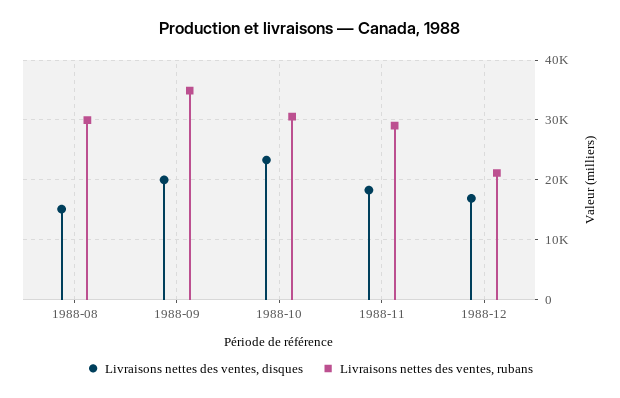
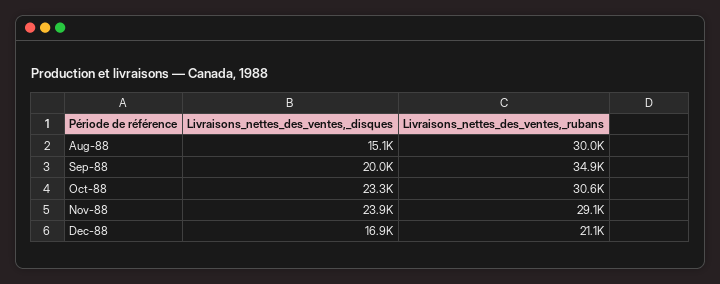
  {
    "Livraisons nettes des ventes, disques": {
      "1988-08": 15100,
      "1988-09": 20000,
      "1988-10": 23300,
-     "1988-11": 18000,
+     "1988-11": 23900,
      "1988-12": 16900
    },
    "Livraisons nettes des ventes, rubans": {
      "1988-08": 30000,
      "1988-09": 34900,
      "1988-10": 30600,
      "1988-11": 29100,
      "1988-12": 21100
    }
  }

